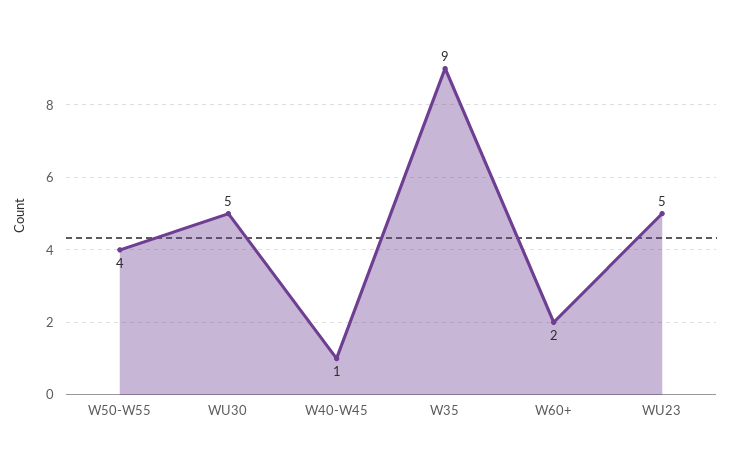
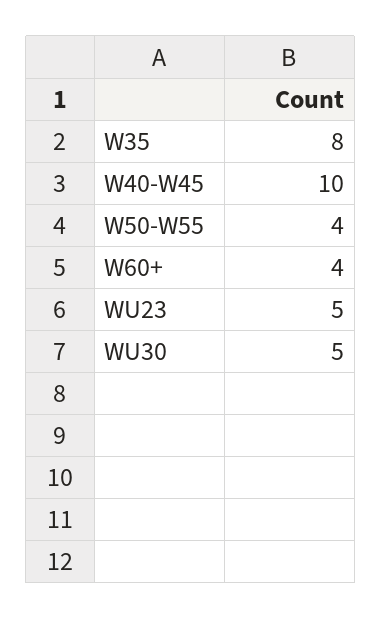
  {
    "W50-W55": 4,
    "WU30": 5,
-   "W40-W45": 1,
+   "W40-W45": 10,
-   "W35": 9,
+   "W35": 8,
-   "W60+": 2,
+   "W60+": 4,
    "WU23": 5
  }

